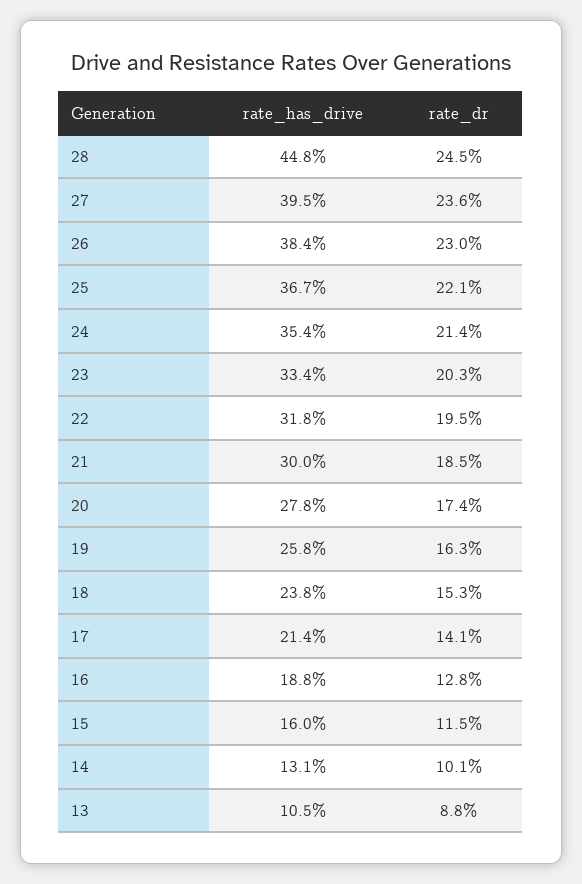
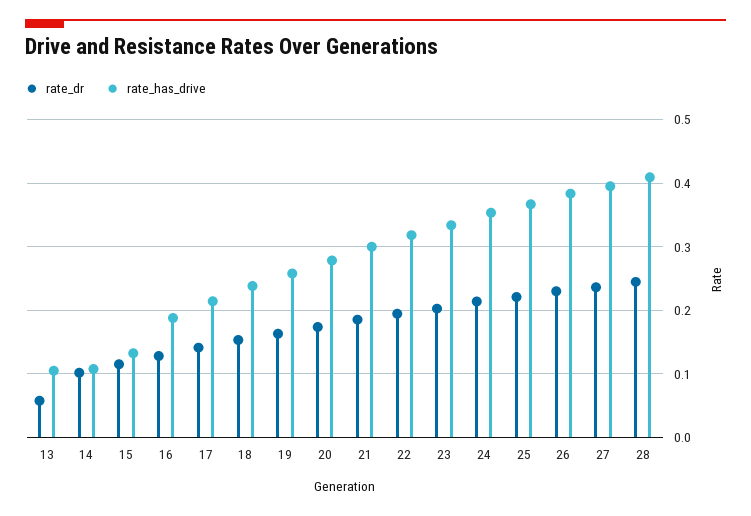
  {
    "rate_has_drive": {
-     "28": 0.448,
+     "28": 0.41,
      "27": 0.395,
      "26": 0.384,
      "25": 0.367,
      "24": 0.354,
      "23": 0.334,
      "22": 0.318,
      "21": 0.3,
      "20": 0.278,
      "19": 0.258,
      "18": 0.238,
      "17": 0.214,
      "16": 0.188,
-     "15": 0.16,
+     "15": 0.13,
-     "14": 0.131,
+     "14": 0.11,
      "13": 0.105
    },
    "rate_dr": {
      "28": 0.245,
      "27": 0.236,
      "26": 0.23,
      "25": 0.221,
      "24": 0.214,
      "23": 0.203,
      "22": 0.195,
      "21": 0.185,
      "20": 0.174,
      "19": 0.163,
      "18": 0.153,
      "17": 0.141,
      "16": 0.128,
      "15": 0.115,
      "14": 0.101,
-     "13": 0.088
+     "13": 0.06
    }
  }

